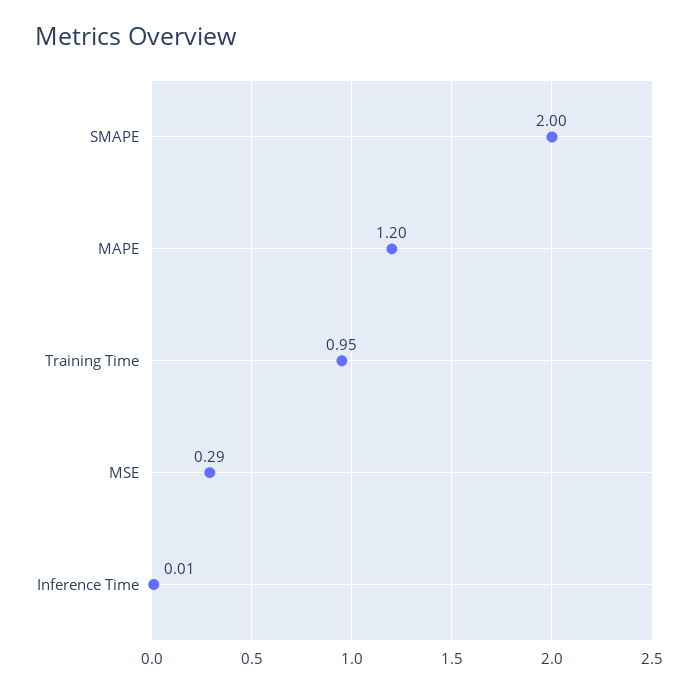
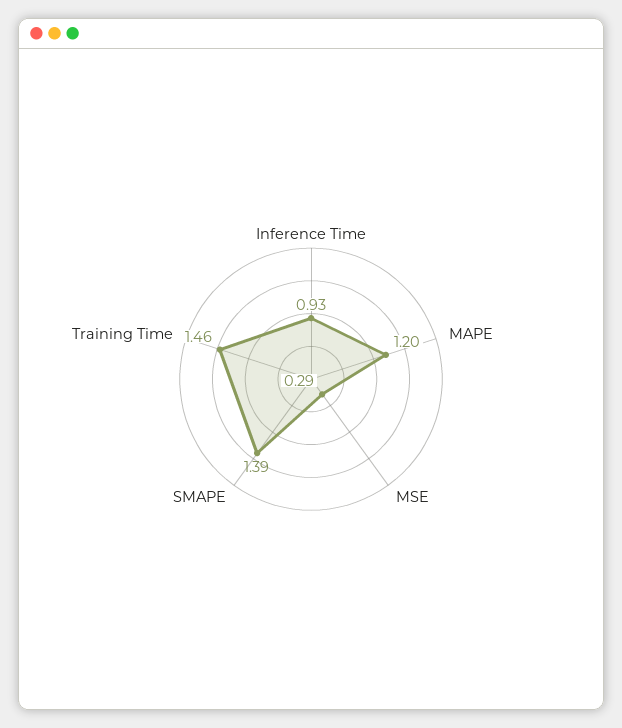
  {
-   "SMAPE": 2,
+   "SMAPE": 1.39,
    "MAPE": 1.2,
-   "Training Time": 0.95,
+   "Training Time": 1.46,
    "MSE": 0.29,
-   "Inference Time": 0.01
+   "Inference Time": 0.93
  }

